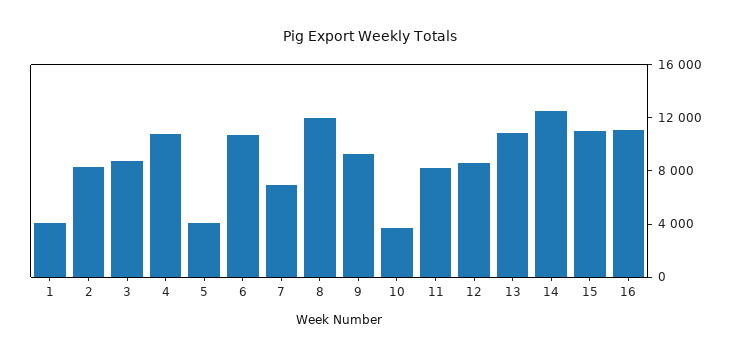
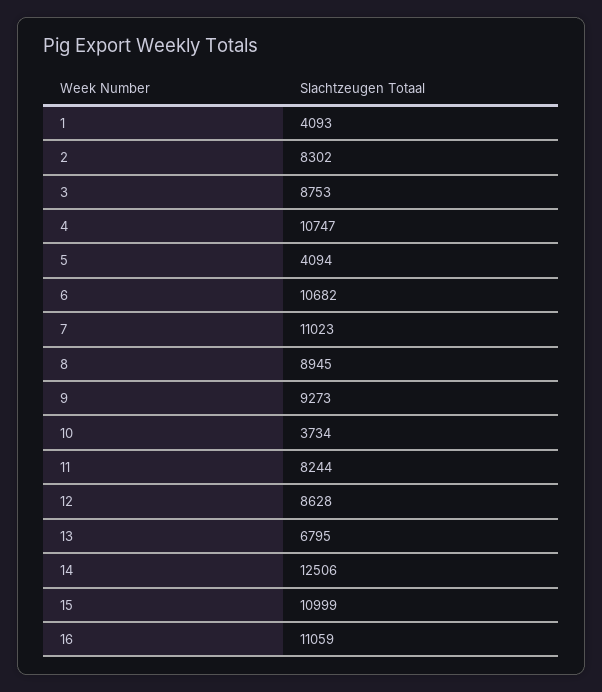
  {
    "1": 4093,
    "2": 8302,
    "3": 8753,
    "4": 10747,
    "5": 4094,
    "6": 10682,
-   "7": 7000,
+   "7": 11023,
-   "8": 12000,
+   "8": 8945,
    "9": 9273,
    "10": 3734,
    "11": 8244,
    "12": 8628,
-   "13": 11000,
+   "13": 6795,
    "14": 12506,
    "15": 10999,
    "16": 11059
  }

